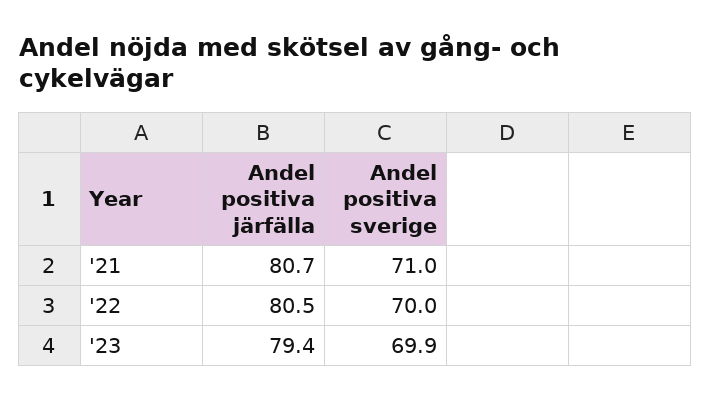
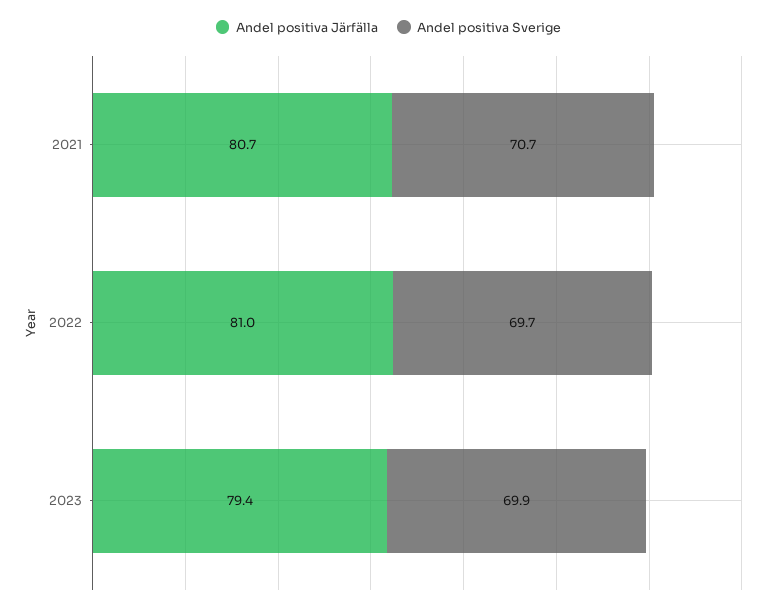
  {
    "Andel positiva järfälla": {
      "'21": 80.7,
-     "'22": 80.5,
+     "'22": 81,
      "'23": 79.4
    },
    "Andel positiva sverige": {
-     "'21": 71,
+     "'21": 70.7,
-     "'22": 70,
+     "'22": 69.7,
      "'23": 69.9
    }
  }

